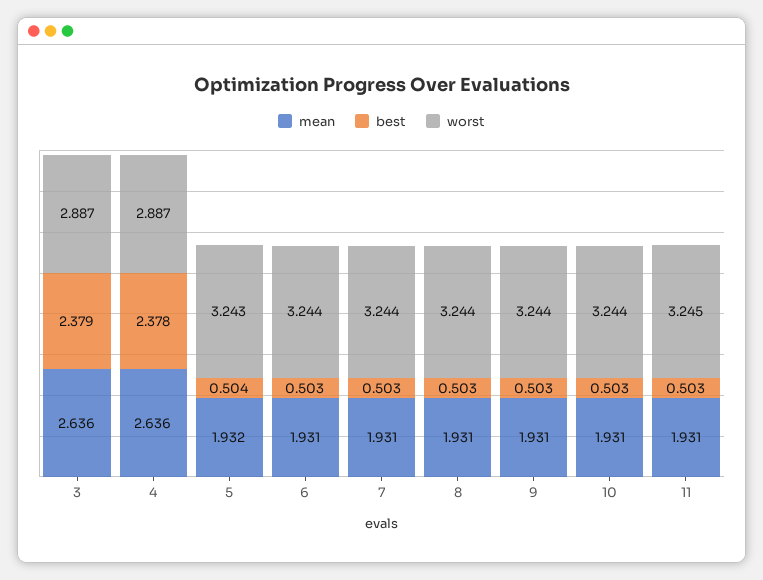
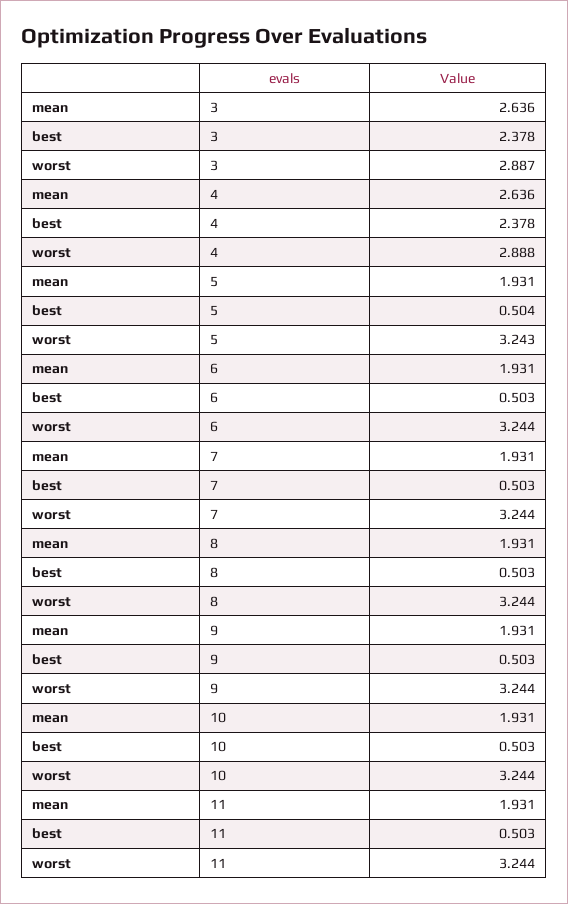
  {
    "mean": {
      "3": 2.636,
      "4": 2.636,
-     "5": 1.932,
+     "5": 1.931,
      "6": 1.931,
      "7": 1.931,
      "8": 1.931,
      "9": 1.931,
      "10": 1.931,
      "11": 1.931
    },
    "best": {
-     "3": 2.379,
+     "3": 2.378,
      "4": 2.378,
      "5": 0.504,
      "6": 0.503,
      "7": 0.503,
      "8": 0.503,
      "9": 0.503,
      "10": 0.503,
      "11": 0.503
    },
    "worst": {
      "3": 2.887,
-     "4": 2.887,
+     "4": 2.888,
      "5": 3.243,
      "6": 3.244,
      "7": 3.244,
      "8": 3.244,
      "9": 3.244,
      "10": 3.244,
-     "11": 3.245
+     "11": 3.244
    }
  }

